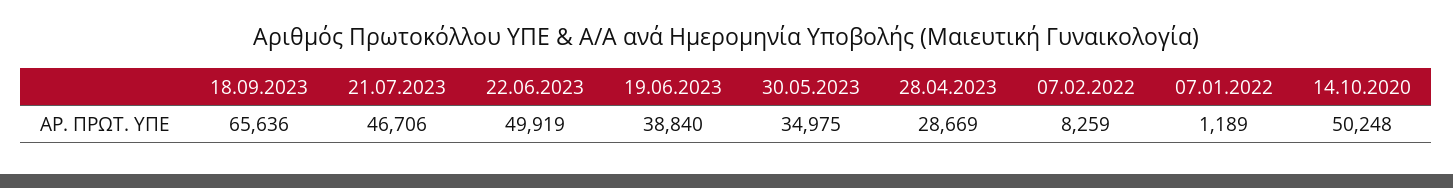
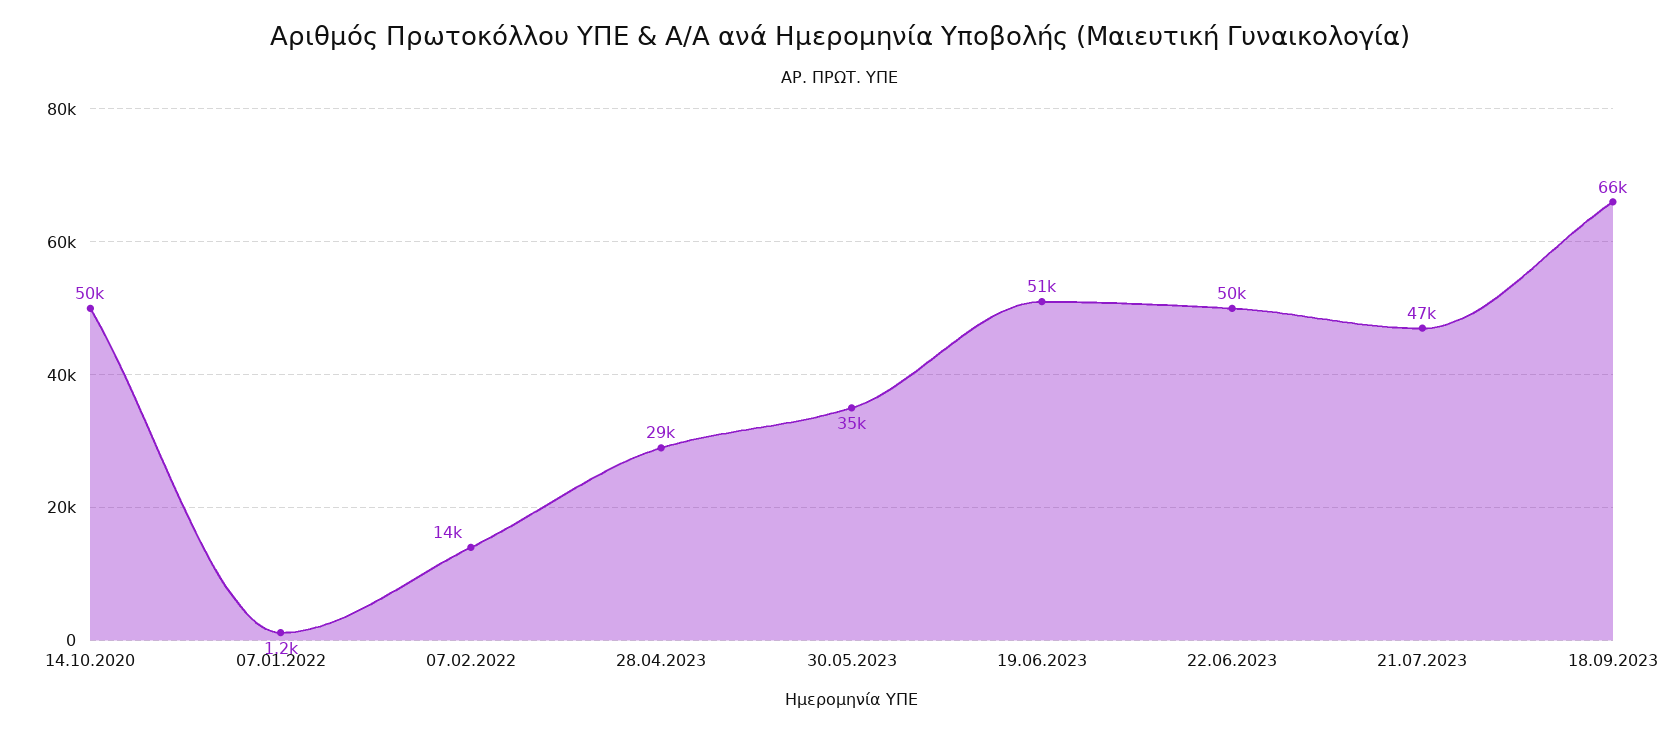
  {
    "18.09.2023": 65636,
    "21.07.2023": 46706,
    "22.06.2023": 49919,
-   "19.06.2023": 38840,
+   "19.06.2023": 51000,
    "30.05.2023": 34975,
    "28.04.2023": 28669,
-   "07.02.2022": 8259,
+   "07.02.2022": 14000,
    "07.01.2022": 1189,
    "14.10.2020": 50248
  }

